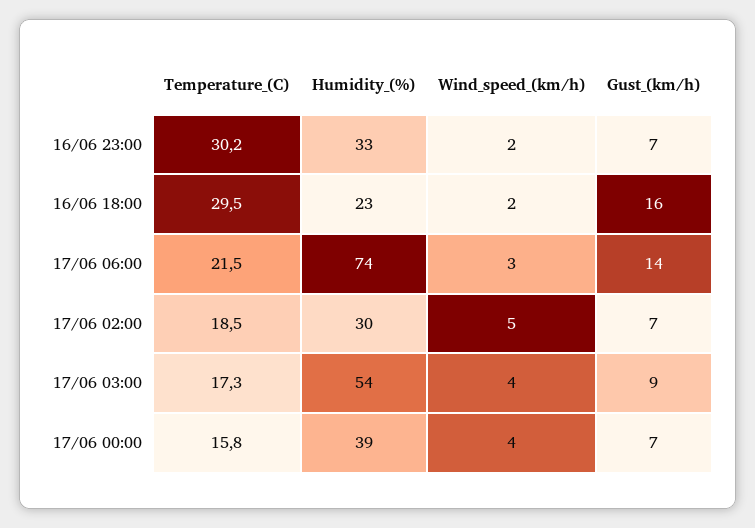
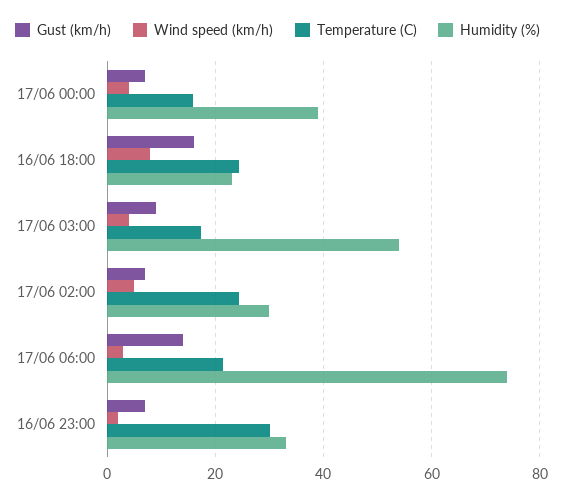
  {
    "Temperature_(C)": {
      "16/06 23:00": 30.2,
-     "16/06 18:00": 29.5,
+     "16/06 18:00": 24,
      "17/06 06:00": 21.5,
-     "17/06 02:00": 18.5,
+     "17/06 02:00": 24,
      "17/06 03:00": 17.3,
      "17/06 00:00": 15.8
    },
    "Humidity_(%)": {
      "16/06 23:00": 33,
      "16/06 18:00": 23,
      "17/06 06:00": 74,
      "17/06 02:00": 30,
      "17/06 03:00": 54,
      "17/06 00:00": 39
    },
    "Wind_speed_(km/h)": {
      "16/06 23:00": 2,
-     "16/06 18:00": 2,
+     "16/06 18:00": 8,
      "17/06 06:00": 3,
      "17/06 02:00": 5,
      "17/06 03:00": 4,
      "17/06 00:00": 4
    },
    "Gust_(km/h)": {
      "16/06 23:00": 7,
      "16/06 18:00": 16,
      "17/06 06:00": 14,
      "17/06 02:00": 7,
      "17/06 03:00": 9,
      "17/06 00:00": 7
    }
  }

